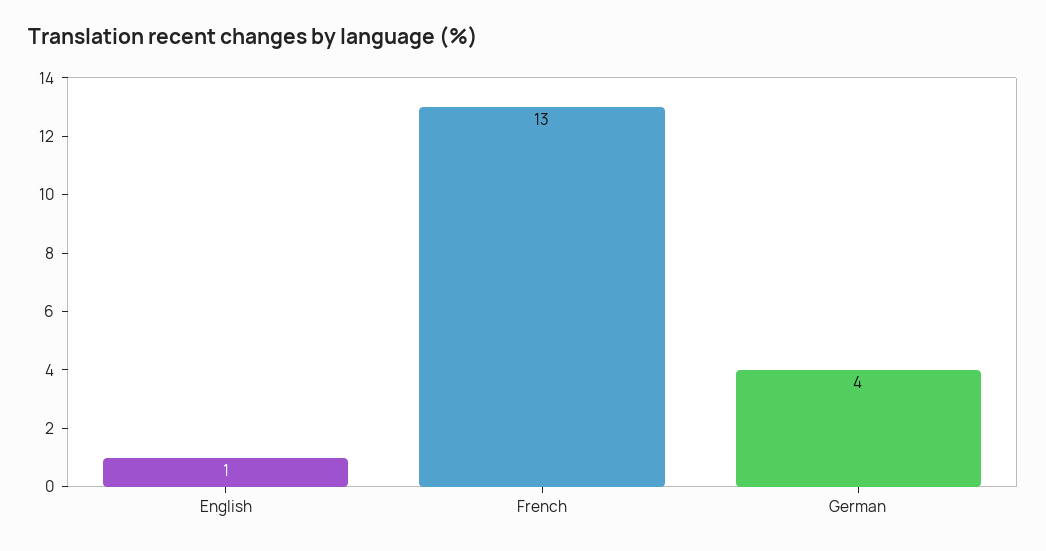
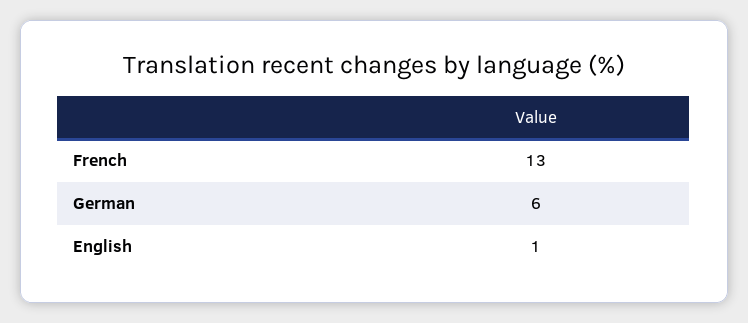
  {
    "English": 1,
    "French": 13,
-   "German": 4
+   "German": 6
  }

